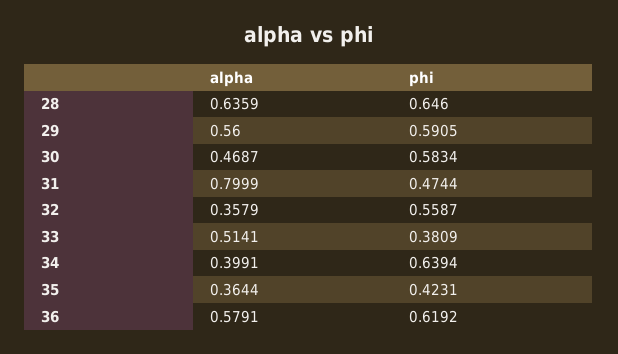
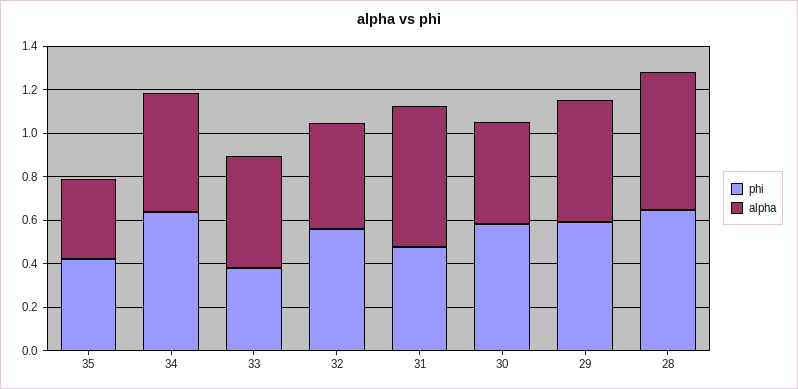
  {
    "alpha": {
      "28": 0.6359,
      "29": 0.56,
      "30": 0.4687,
-     "31": 0.7999,
+     "31": 0.65,
-     "32": 0.3579,
+     "32": 0.5,
      "33": 0.5141,
-     "34": 0.3991,
+     "34": 0.55,
-     "35": 0.3644,
+     "35": 0.3644
-     "36": 0.5791
    },
    "phi": {
      "28": 0.646,
      "29": 0.5905,
      "30": 0.5834,
      "31": 0.4744,
      "32": 0.5587,
      "33": 0.3809,
      "34": 0.6394,
-     "35": 0.4231,
+     "35": 0.4231
-     "36": 0.6192
    }
  }

